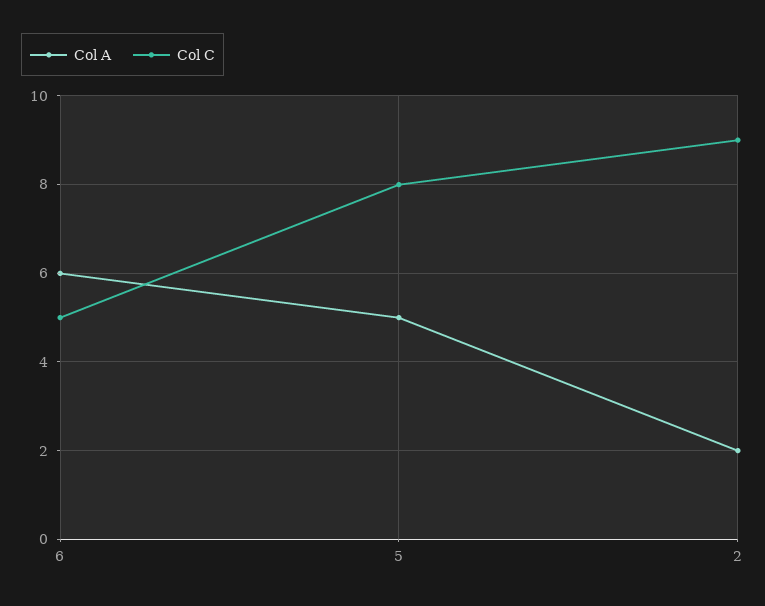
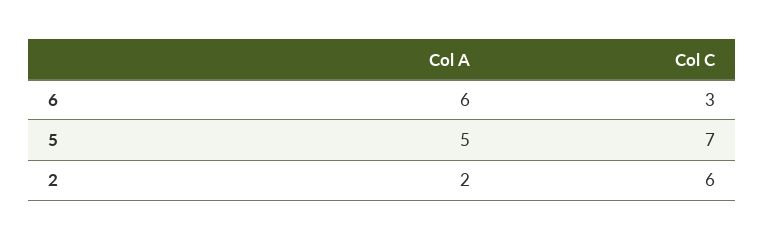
  {
    "Col A": {
      "6": 6,
      "5": 5,
      "2": 2
    },
    "Col C": {
-     "6": 5,
+     "6": 3,
-     "5": 8,
+     "5": 7,
-     "2": 9
+     "2": 6
    }
  }

